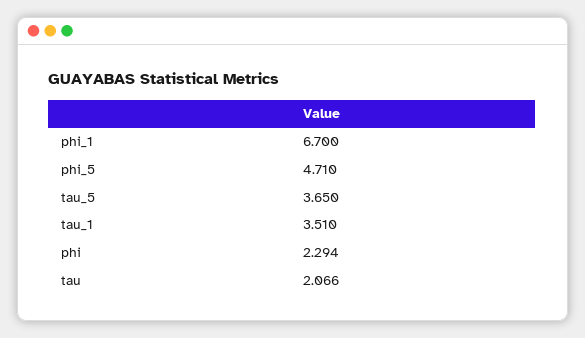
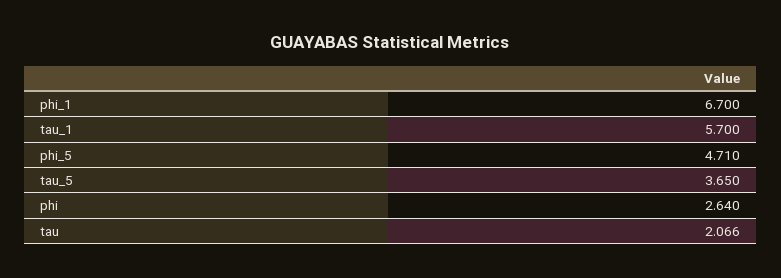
  {
    "phi_1": 6.7,
    "phi_5": 4.71,
    "tau_5": 3.65,
-   "tau_1": 3.51,
+   "tau_1": 5.7,
-   "phi": 2.294,
+   "phi": 2.64,
    "tau": 2.066
  }

